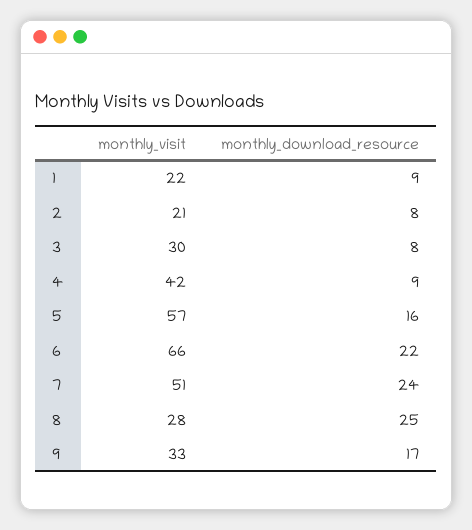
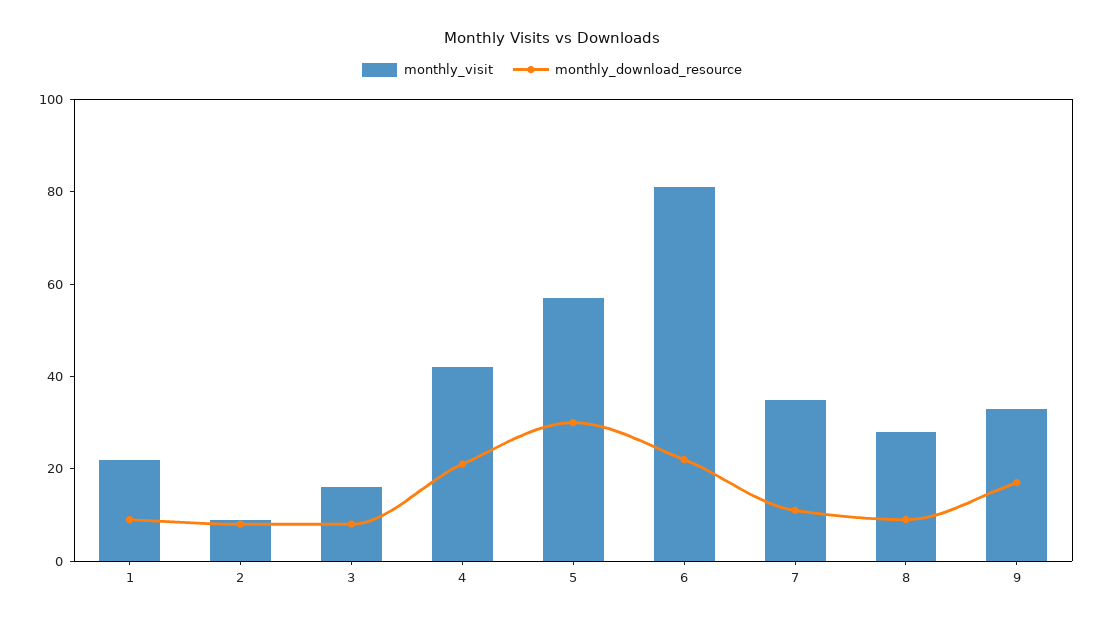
  {
    "monthly_visit": {
      "1": 22,
-     "2": 21,
+     "2": 10,
-     "3": 30,
+     "3": 15,
      "4": 42,
      "5": 57,
-     "6": 66,
+     "6": 80,
-     "7": 51,
+     "7": 35,
      "8": 28,
      "9": 33
    },
    "monthly_download_resource": {
      "1": 9,
      "2": 8,
      "3": 8,
-     "4": 9,
+     "4": 20,
-     "5": 16,
+     "5": 30,
      "6": 22,
-     "7": 24,
+     "7": 10,
-     "8": 25,
+     "8": 10,
      "9": 17
    }
  }

